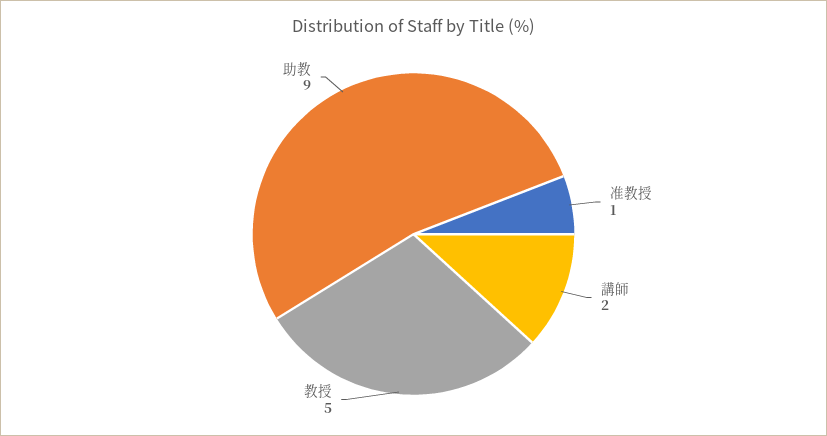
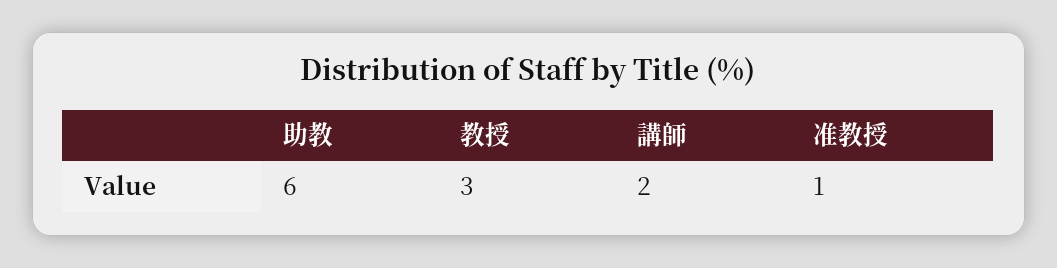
  {
    "准教授": 1,
    "講師": 2,
-   "教授": 5,
+   "教授": 3,
-   "助教": 9
+   "助教": 6
  }

